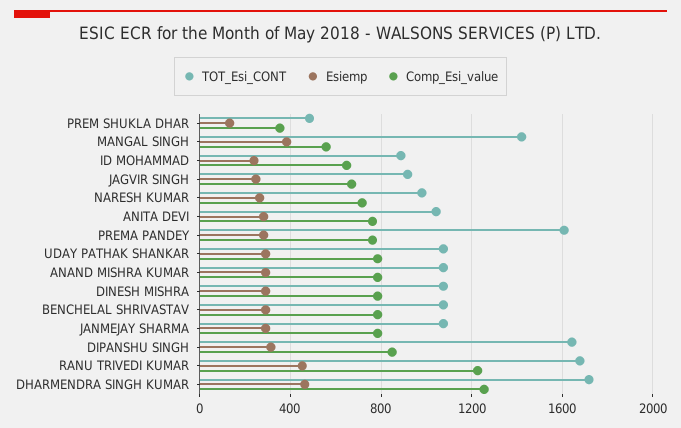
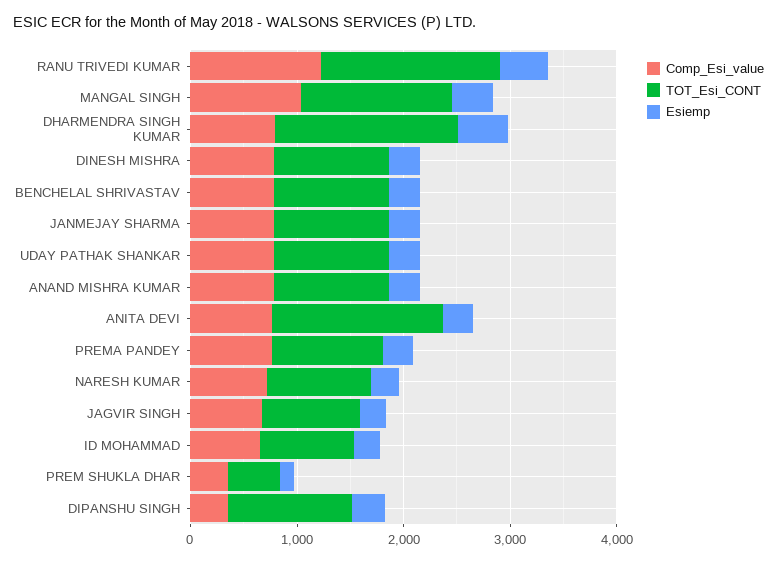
  {
    "TOT_Esi_CONT": {
      "PREM SHUKLA DHAR": 500,
      "MANGAL SINGH": 1400,
      "ID MOHAMMAD": 900,
      "JAGVIR SINGH": 900,
      "NARESH KUMAR": 1000,
-     "ANITA DEVI": 1050,
+     "ANITA DEVI": 1600,
-     "PREMA PANDEY": 1600,
+     "PREMA PANDEY": 1000,
      "UDAY PATHAK SHANKAR": 1100,
      "ANAND MISHRA KUMAR": 1100,
      "DINESH MISHRA": 1100,
      "BENCHELAL SHRIVASTAV": 1100,
      "JANMEJAY SHARMA": 1100,
-     "DIPANSHU SINGH": 1650,
+     "DIPANSHU SINGH": 1200,
      "RANU TRIVEDI KUMAR": 1700,
      "DHARMENDRA SINGH KUMAR": 1700
    },
    "Esiemp": {
      "PREM SHUKLA DHAR": 150,
      "MANGAL SINGH": 400,
      "ID MOHAMMAD": 250,
      "JAGVIR SINGH": 250,
      "NARESH KUMAR": 250,
      "ANITA DEVI": 300,
      "PREMA PANDEY": 300,
      "UDAY PATHAK SHANKAR": 300,
      "ANAND MISHRA KUMAR": 300,
      "DINESH MISHRA": 300,
      "BENCHELAL SHRIVASTAV": 300,
      "JANMEJAY SHARMA": 300,
      "DIPANSHU SINGH": 300,
      "RANU TRIVEDI KUMAR": 450,
      "DHARMENDRA SINGH KUMAR": 450
    },
    "Comp_Esi_value": {
      "PREM SHUKLA DHAR": 350,
-     "MANGAL SINGH": 550,
+     "MANGAL SINGH": 1000,
      "ID MOHAMMAD": 650,
      "JAGVIR SINGH": 650,
      "NARESH KUMAR": 700,
      "ANITA DEVI": 750,
      "PREMA PANDEY": 750,
      "UDAY PATHAK SHANKAR": 800,
      "ANAND MISHRA KUMAR": 800,
      "DINESH MISHRA": 800,
      "BENCHELAL SHRIVASTAV": 800,
      "JANMEJAY SHARMA": 800,
-     "DIPANSHU SINGH": 850,
+     "DIPANSHU SINGH": 400,
      "RANU TRIVEDI KUMAR": 1250,
-     "DHARMENDRA SINGH KUMAR": 1250
+     "DHARMENDRA SINGH KUMAR": 800
    }
  }

